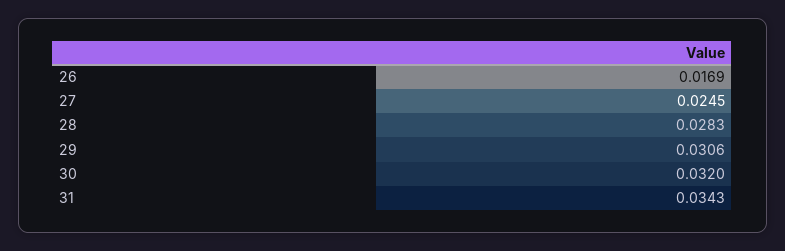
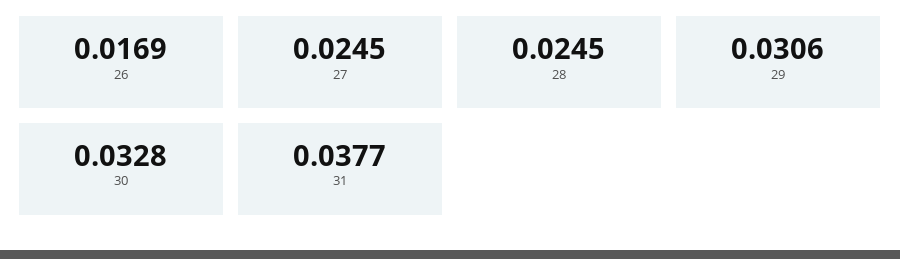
  {
    "26": 0.0169,
    "27": 0.0245,
-   "28": 0.0283,
+   "28": 0.0245,
    "29": 0.0306,
-   "30": 0.032,
+   "30": 0.0328,
-   "31": 0.0343
+   "31": 0.0377
  }

